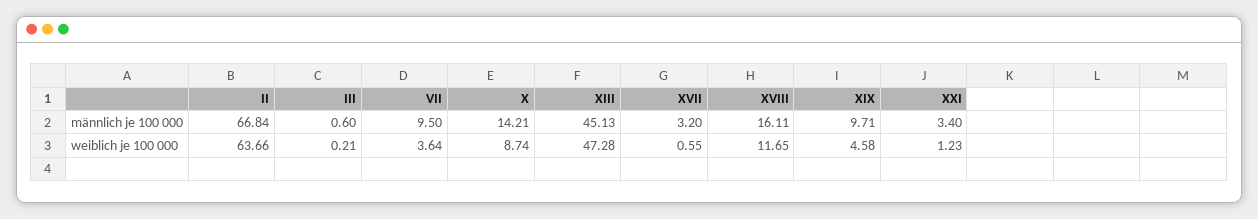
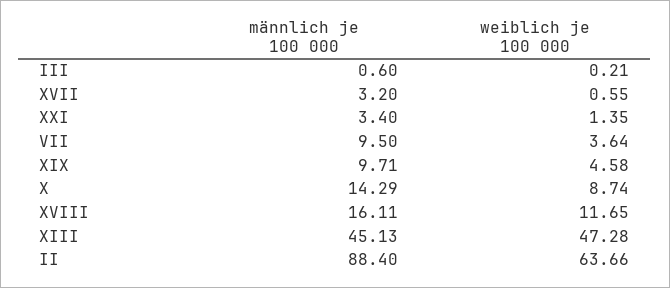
  {
    "II": {
-     "männlich je 100 000": 66.84,
+     "männlich je 100 000": 88.4,
      "weiblich je 100 000": 63.66
    },
    "III": {
      "männlich je 100 000": 0.6,
      "weiblich je 100 000": 0.21
    },
    "VII": {
      "männlich je 100 000": 9.5,
      "weiblich je 100 000": 3.64
    },
    "X": {
-     "männlich je 100 000": 14.21,
+     "männlich je 100 000": 14.29,
      "weiblich je 100 000": 8.74
    },
    "XIII": {
      "männlich je 100 000": 45.13,
      "weiblich je 100 000": 47.28
    },
    "XVII": {
      "männlich je 100 000": 3.2,
      "weiblich je 100 000": 0.55
    },
    "XVIII": {
      "männlich je 100 000": 16.11,
      "weiblich je 100 000": 11.65
    },
    "XIX": {
      "männlich je 100 000": 9.71,
      "weiblich je 100 000": 4.58
    },
    "XXI": {
      "männlich je 100 000": 3.4,
-     "weiblich je 100 000": 1.23
+     "weiblich je 100 000": 1.35
    }
  }

